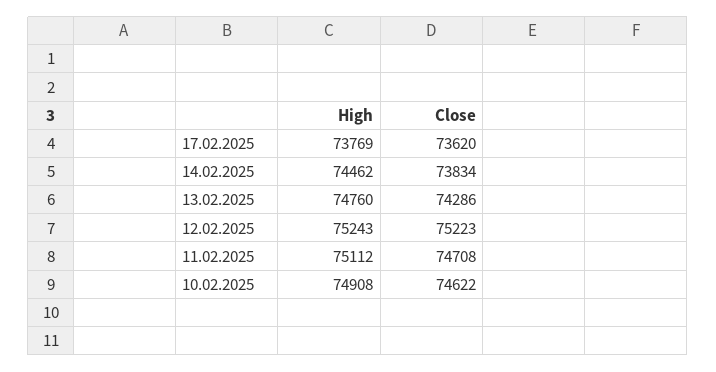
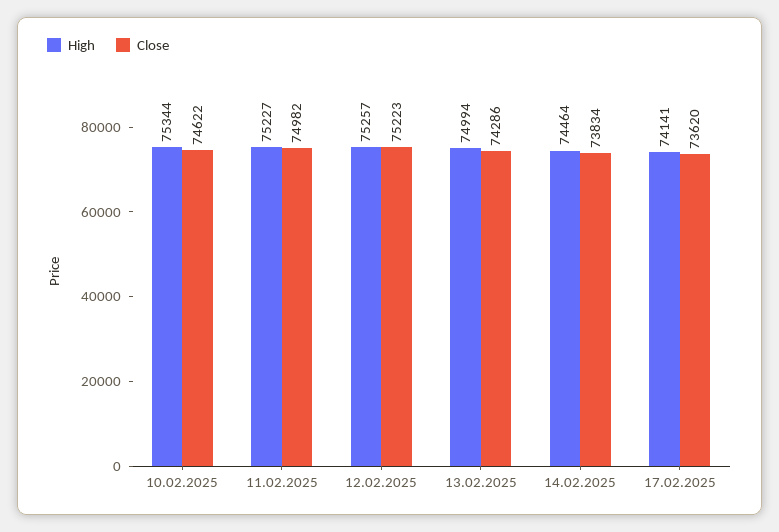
  {
    "High": {
-     "17.02.2025": 73769,
+     "17.02.2025": 74141,
-     "14.02.2025": 74462,
+     "14.02.2025": 74464,
-     "13.02.2025": 74760,
+     "13.02.2025": 74994,
-     "12.02.2025": 75243,
+     "12.02.2025": 75257,
-     "11.02.2025": 75112,
+     "11.02.2025": 75227,
-     "10.02.2025": 74908
+     "10.02.2025": 75344
    },
    "Close": {
      "17.02.2025": 73620,
      "14.02.2025": 73834,
      "13.02.2025": 74286,
      "12.02.2025": 75223,
-     "11.02.2025": 74708,
+     "11.02.2025": 74982,
      "10.02.2025": 74622
    }
  }

